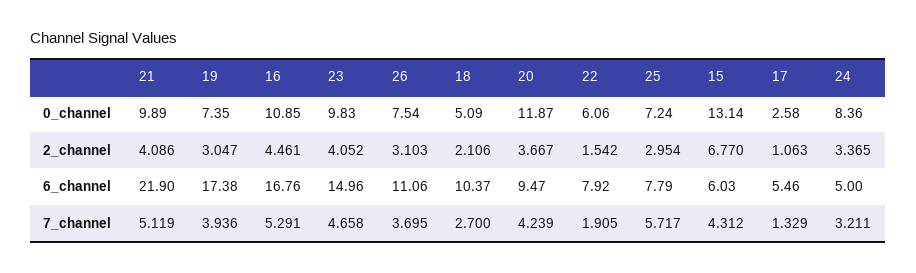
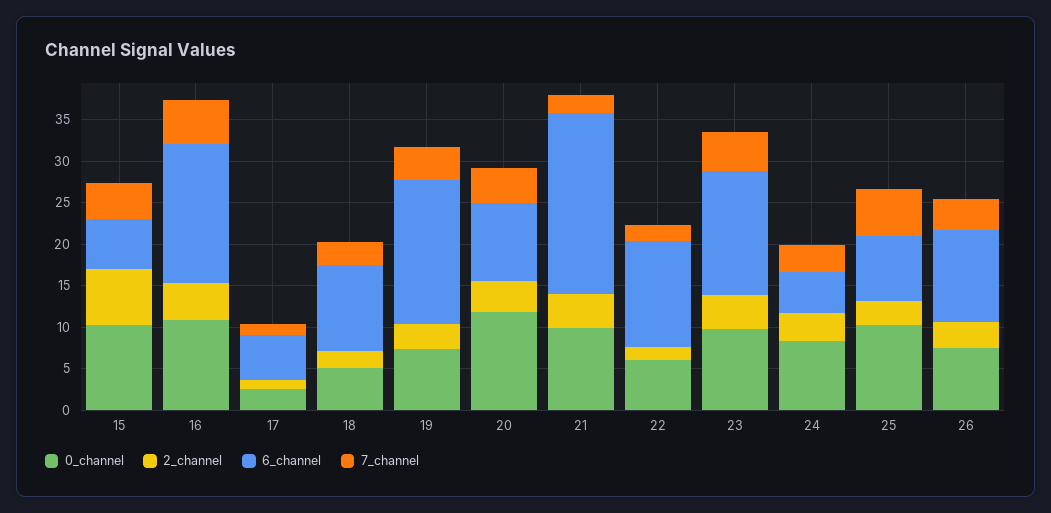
  {
    "0_channel": {
      "21": 9.89,
      "19": 7.35,
      "16": 10.85,
      "23": 9.83,
      "26": 7.54,
      "18": 5.09,
      "20": 11.87,
      "22": 6.06,
-     "25": 7.24,
+     "25": 10,
-     "15": 13.14,
+     "15": 10,
      "17": 2.58,
      "24": 8.36
    },
    "2_channel": {
      "21": 4.086,
      "19": 3.047,
      "16": 4.461,
      "23": 4.052,
      "26": 3.103,
      "18": 2.106,
      "20": 3.667,
      "22": 1.542,
      "25": 2.954,
      "15": 6.77,
      "17": 1.063,
      "24": 3.365
    },
    "6_channel": {
      "21": 21.9,
      "19": 17.38,
      "16": 16.76,
      "23": 14.96,
      "26": 11.06,
      "18": 10.37,
      "20": 9.47,
-     "22": 7.92,
+     "22": 13,
      "25": 7.79,
      "15": 6.03,
      "17": 5.46,
      "24": 5
    },
    "7_channel": {
-     "21": 5.119,
+     "21": 2,
      "19": 3.936,
      "16": 5.291,
      "23": 4.658,
      "26": 3.695,
      "18": 2.7,
      "20": 4.239,
      "22": 1.905,
      "25": 5.717,
      "15": 4.312,
      "17": 1.329,
      "24": 3.211
    }
  }

